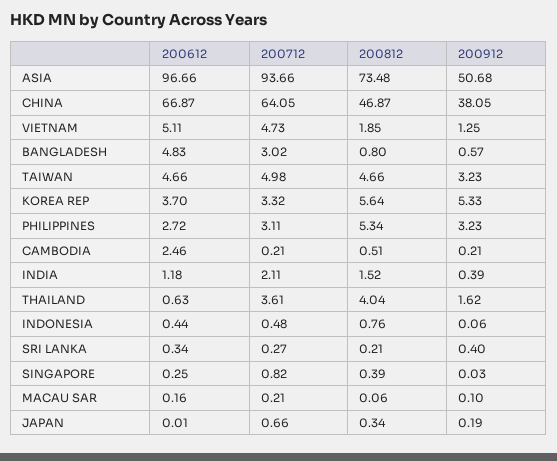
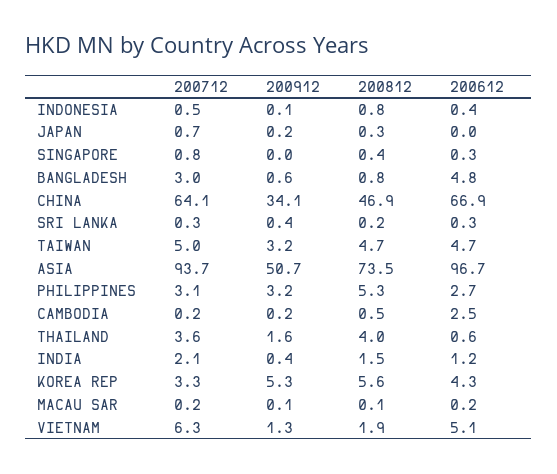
  {
    "200612": {
      "ASIA": 96.66,
      "CHINA": 66.87,
      "VIETNAM": 5.11,
      "BANGLADESH": 4.83,
      "TAIWAN": 4.66,
-     "KOREA REP": 3.7,
+     "KOREA REP": 4.3,
      "PHILIPPINES": 2.72,
      "CAMBODIA": 2.46,
      "INDIA": 1.18,
      "THAILAND": 0.63,
      "INDONESIA": 0.44,
      "SRI LANKA": 0.34,
      "SINGAPORE": 0.25,
      "MACAU SAR": 0.16,
      "JAPAN": 0.01
    },
    "200712": {
      "ASIA": 93.66,
      "CHINA": 64.05,
-     "VIETNAM": 4.73,
+     "VIETNAM": 6.3,
      "BANGLADESH": 3.02,
      "TAIWAN": 4.98,
      "KOREA REP": 3.32,
      "PHILIPPINES": 3.11,
      "CAMBODIA": 0.21,
      "INDIA": 2.11,
      "THAILAND": 3.61,
      "INDONESIA": 0.48,
      "SRI LANKA": 0.27,
      "SINGAPORE": 0.82,
      "MACAU SAR": 0.21,
      "JAPAN": 0.66
    },
    "200812": {
      "ASIA": 73.48,
      "CHINA": 46.87,
      "VIETNAM": 1.85,
      "BANGLADESH": 0.8,
      "TAIWAN": 4.66,
      "KOREA REP": 5.64,
      "PHILIPPINES": 5.34,
      "CAMBODIA": 0.51,
      "INDIA": 1.52,
      "THAILAND": 4.04,
      "INDONESIA": 0.76,
      "SRI LANKA": 0.21,
      "SINGAPORE": 0.39,
      "MACAU SAR": 0.06,
      "JAPAN": 0.34
    },
    "200912": {
      "ASIA": 50.68,
-     "CHINA": 38.05,
+     "CHINA": 34.1,
      "VIETNAM": 1.25,
      "BANGLADESH": 0.57,
      "TAIWAN": 3.23,
      "KOREA REP": 5.33,
      "PHILIPPINES": 3.23,
      "CAMBODIA": 0.21,
      "INDIA": 0.39,
      "THAILAND": 1.62,
      "INDONESIA": 0.06,
      "SRI LANKA": 0.4,
      "SINGAPORE": 0.03,
      "MACAU SAR": 0.1,
      "JAPAN": 0.19
    }
  }

